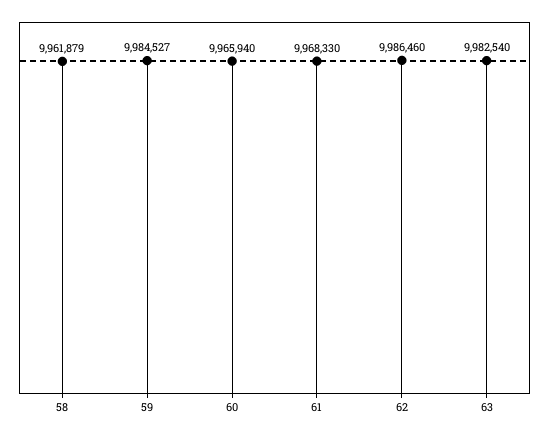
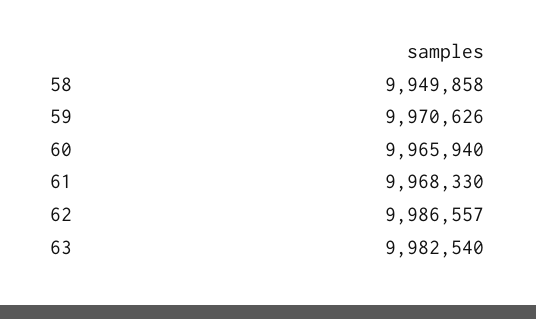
  {
-   "58": 9961879,
+   "58": 9949858,
-   "59": 9984527,
+   "59": 9970626,
    "60": 9965940,
    "61": 9968330,
-   "62": 9986460,
+   "62": 9986557,
    "63": 9982540
  }

